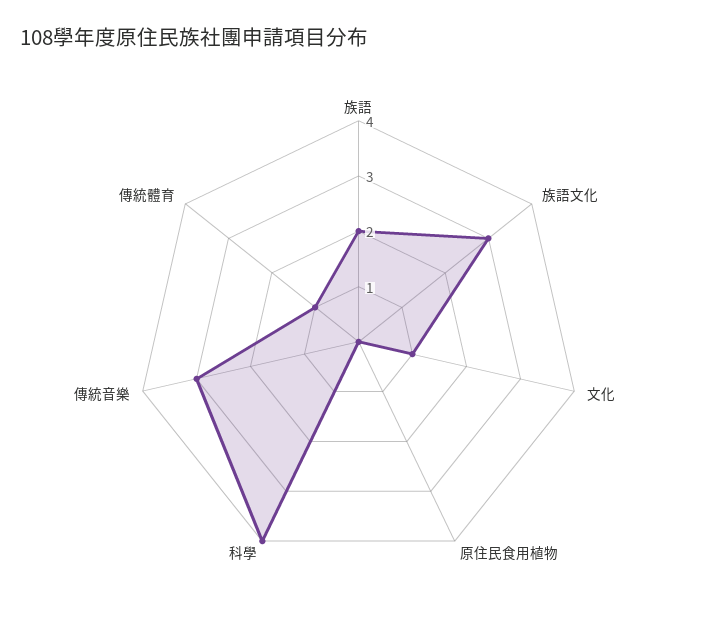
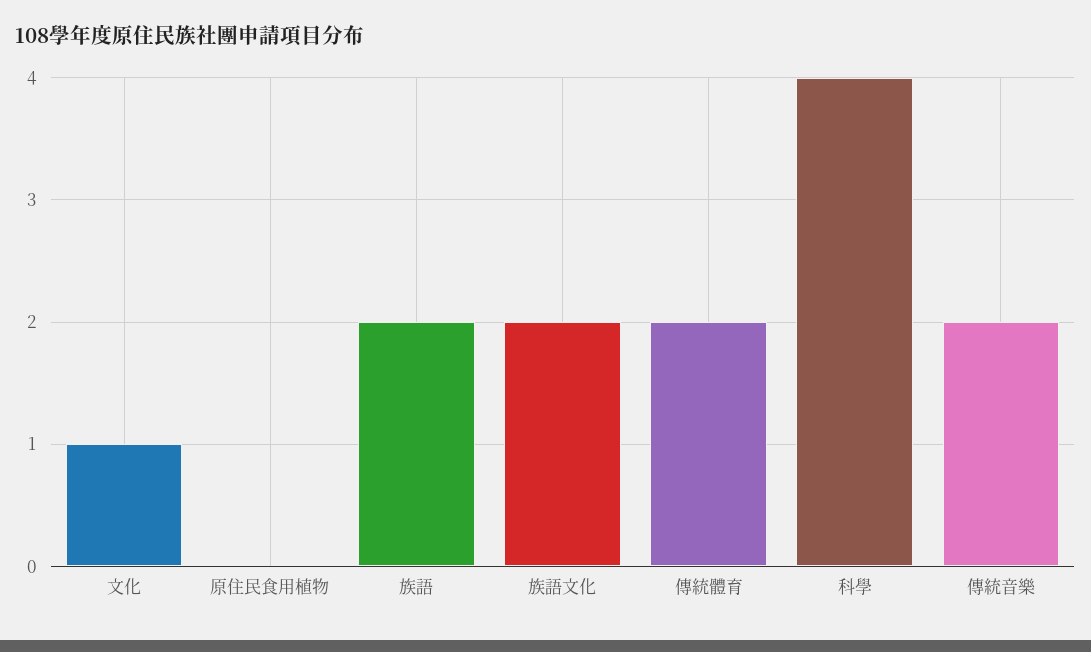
  {
    "族語": 2,
-   "族語文化": 3,
+   "族語文化": 2,
    "文化": 1,
    "原住民食用植物": 0,
    "科學": 4,
-   "傳統音樂": 3,
+   "傳統音樂": 2,
-   "傳統體育": 1
+   "傳統體育": 2
  }

